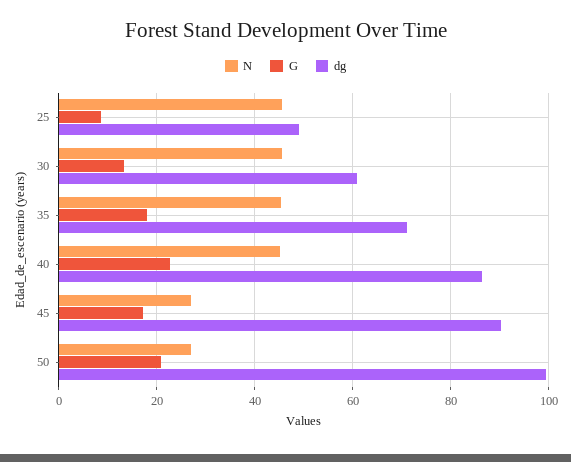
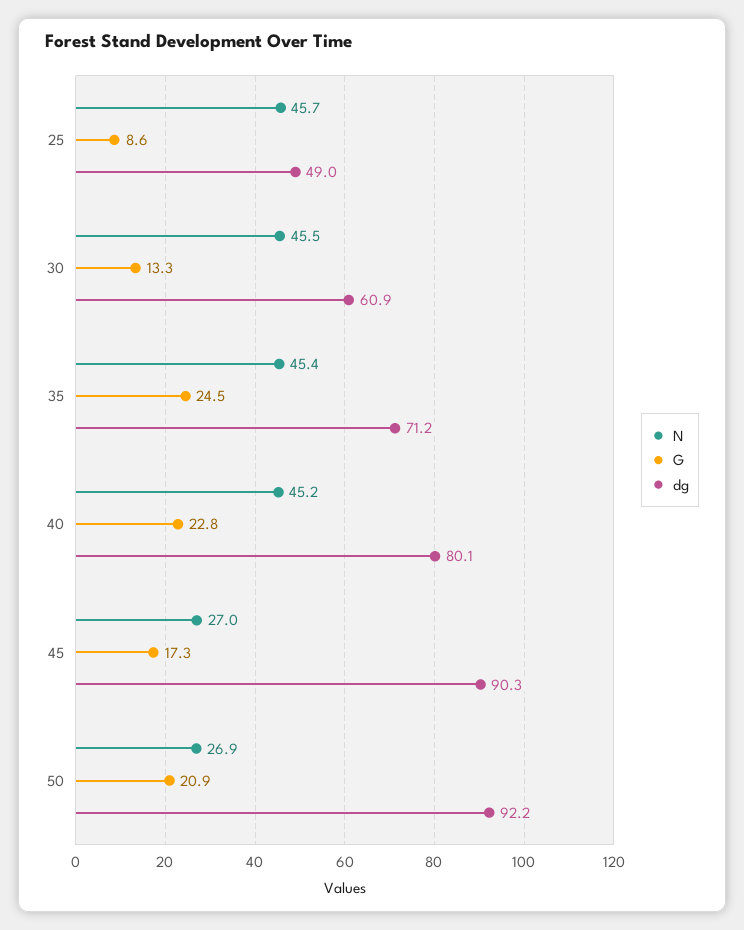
  {
    "N": {
      "25": 45.7,
      "30": 45.5,
      "35": 45.4,
      "40": 45.2,
      "45": 27,
      "50": 26.9
    },
    "G": {
      "25": 8.6,
      "30": 13.3,
-     "35": 18,
+     "35": 24.5,
      "40": 22.8,
      "45": 17.3,
      "50": 20.9
    },
    "dg": {
      "25": 49,
      "30": 60.9,
      "35": 71.2,
-     "40": 86,
+     "40": 80.1,
      "45": 90.3,
-     "50": 100
+     "50": 92.2
    }
  }

